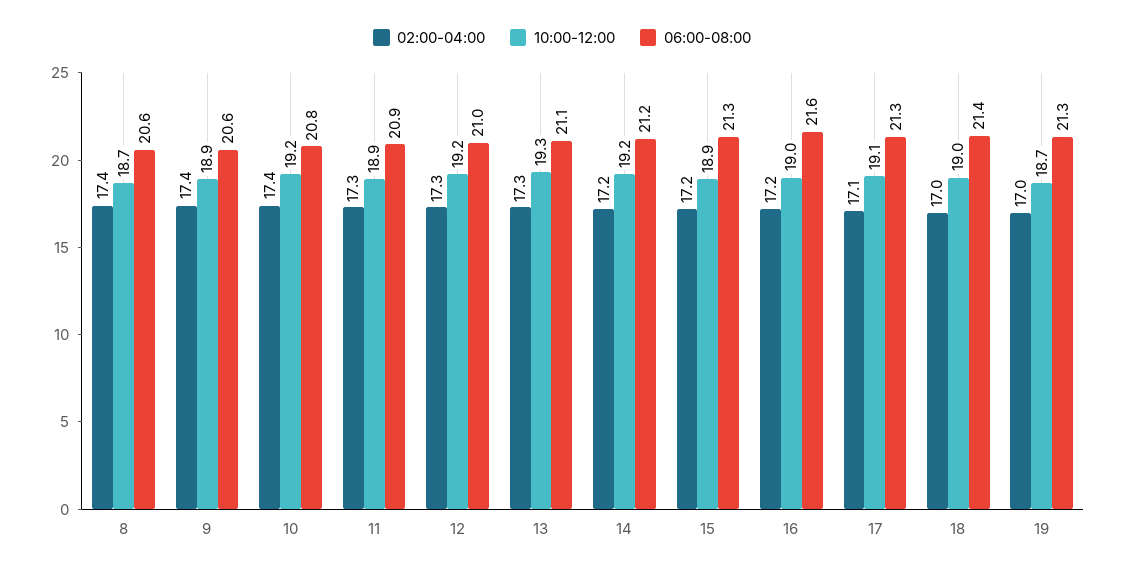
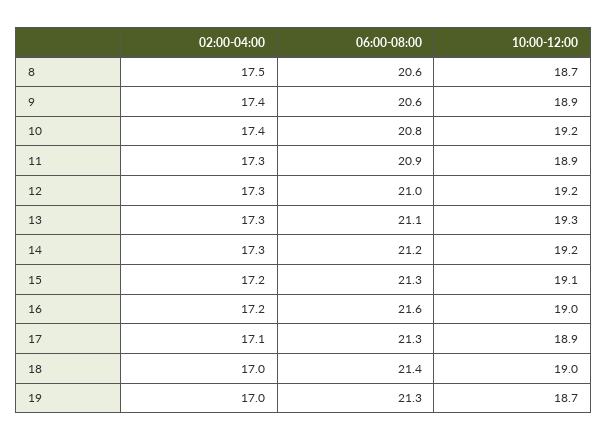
  {
    "02:00-04:00": {
-     "8": 17.4,
+     "8": 17.5,
      "9": 17.4,
      "10": 17.4,
      "11": 17.3,
      "12": 17.3,
      "13": 17.3,
-     "14": 17.2,
+     "14": 17.3,
      "15": 17.2,
      "16": 17.2,
      "17": 17.1,
      "18": 17,
      "19": 17
    },
    "10:00-12:00": {
      "8": 18.7,
      "9": 18.9,
      "10": 19.2,
      "11": 18.9,
      "12": 19.2,
      "13": 19.3,
      "14": 19.2,
-     "15": 18.9,
+     "15": 19.1,
      "16": 19,
-     "17": 19.1,
+     "17": 18.9,
      "18": 19,
      "19": 18.7
    },
    "06:00-08:00": {
      "8": 20.6,
      "9": 20.6,
      "10": 20.8,
      "11": 20.9,
      "12": 21,
      "13": 21.1,
      "14": 21.2,
      "15": 21.3,
      "16": 21.6,
      "17": 21.3,
      "18": 21.4,
      "19": 21.3
    }
  }

